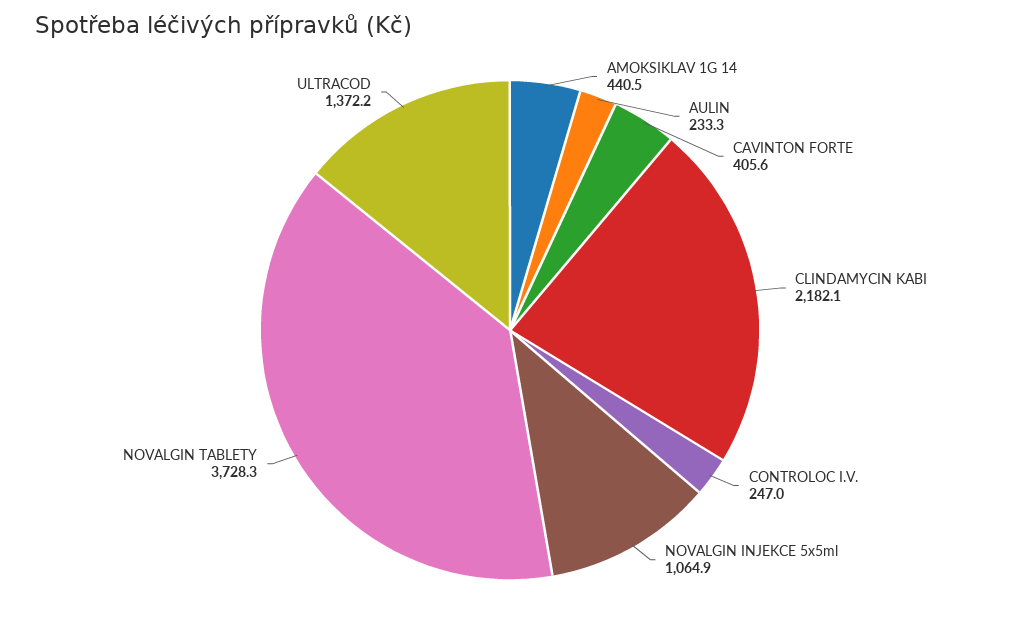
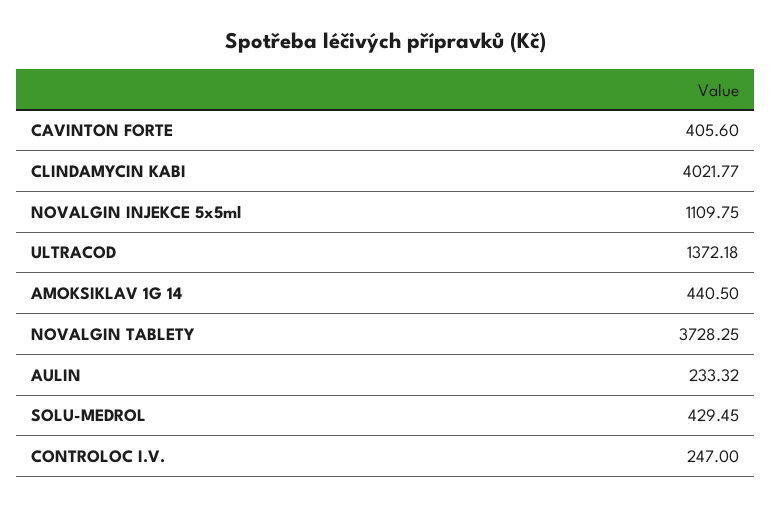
  {
    "AMOKSIKLAV 1G 14": 440.5,
    "AULIN": 233.32,
    "CAVINTON FORTE": 405.6,
-   "CLINDAMYCIN KABI": 2182.1,
+   "CLINDAMYCIN KABI": 4021.77,
    "CONTROLOC I.V.": 247,
-   "NOVALGIN INJEKCE 5x5ml": 1064.9,
+   "NOVALGIN INJEKCE 5x5ml": 1109.75,
    "NOVALGIN TABLETY": 3728.25,
-   "ULTRACOD": 1372.18
+   "ULTRACOD": 1372.18,
+   "SOLU-MEDROL": 429.45
  }

